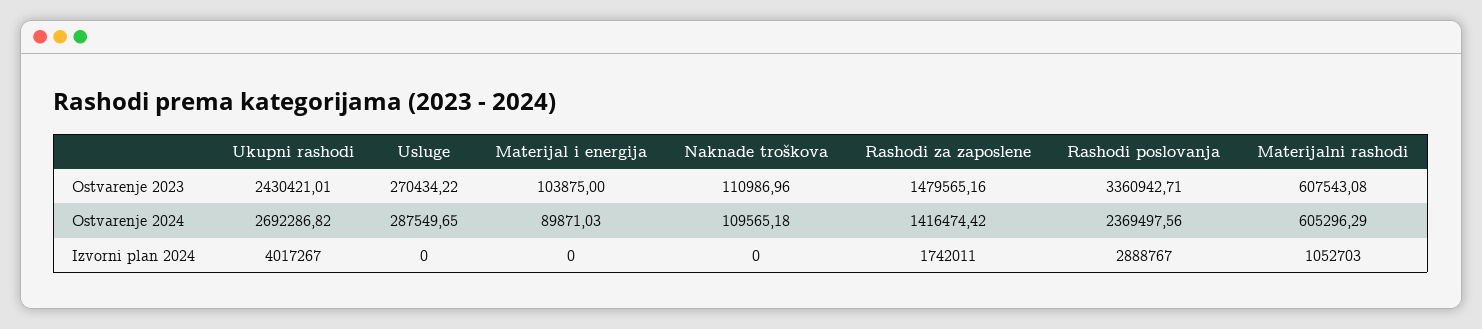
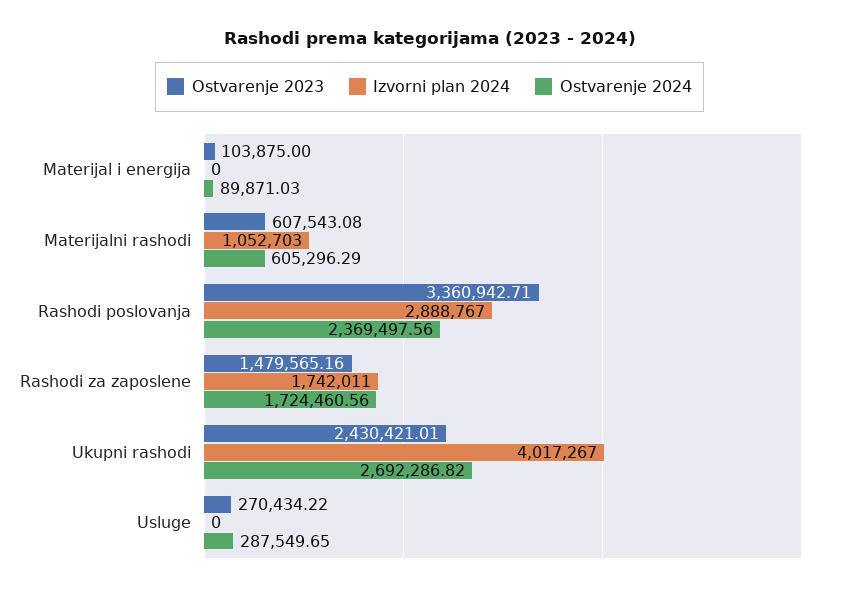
  {
    "Ostvarenje 2023": {
      "Ukupni rashodi": 2430421.01,
      "Usluge": 270434.22,
      "Materijal i energija": 103875,
-     "Naknade troškova": 110986.96,
      "Rashodi za zaposlene": 1479565.16,
      "Rashodi poslovanja": 3360942.71,
      "Materijalni rashodi": 607543.08
    },
    "Ostvarenje 2024": {
      "Ukupni rashodi": 2692286.82,
      "Usluge": 287549.65,
      "Materijal i energija": 89871.03,
-     "Naknade troškova": 109565.18,
-     "Rashodi za zaposlene": 1416474.42,
+     "Rashodi za zaposlene": 1724460.56,
      "Rashodi poslovanja": 2369497.56,
      "Materijalni rashodi": 605296.29
    },
    "Izvorni plan 2024": {
      "Ukupni rashodi": 4017267,
      "Usluge": 0,
      "Materijal i energija": 0,
-     "Naknade troškova": 0,
      "Rashodi za zaposlene": 1742011,
      "Rashodi poslovanja": 2888767,
      "Materijalni rashodi": 1052703
    }
  }

